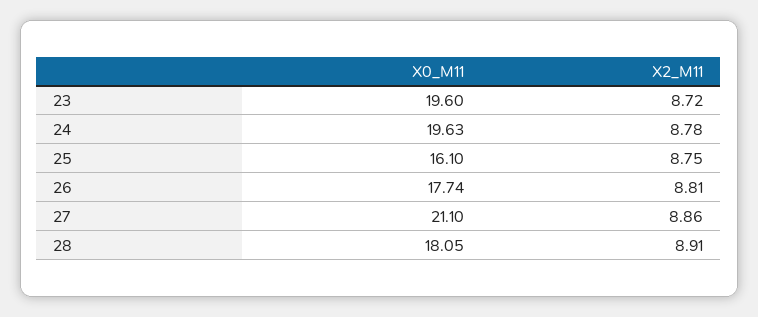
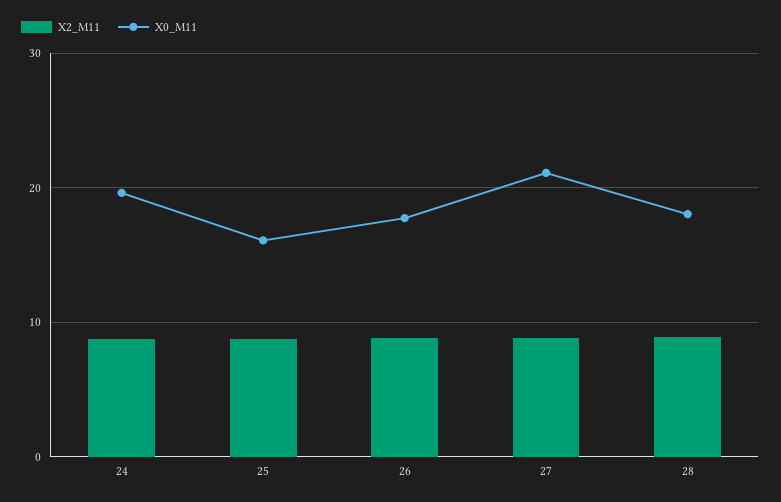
  {
    "X0_M11": {
-     "23": 19.6,
      "24": 19.63,
      "25": 16.1,
      "26": 17.74,
      "27": 21.1,
      "28": 18.05
    },
    "X2_M11": {
-     "23": 8.72,
      "24": 8.78,
      "25": 8.75,
      "26": 8.81,
      "27": 8.86,
      "28": 8.91
    }
  }

